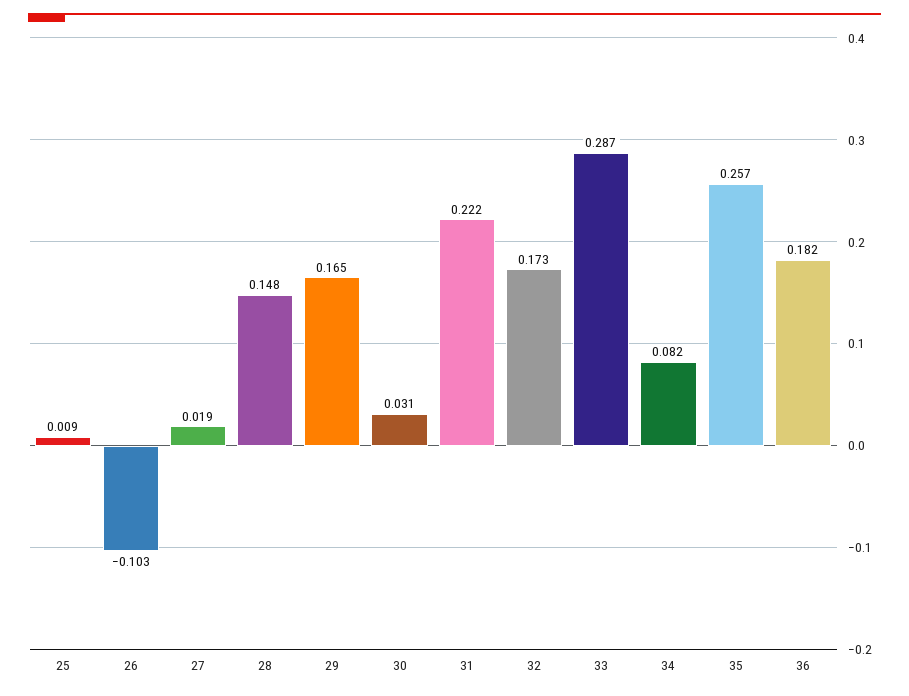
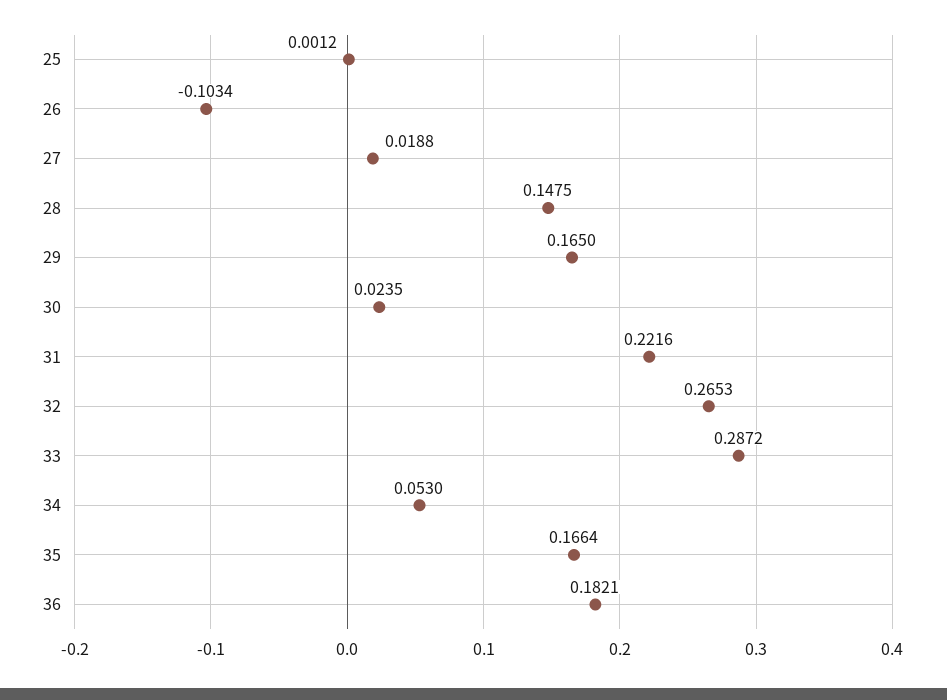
  {
-   "25": 0.009,
+   "25": 0.0012,
    "26": -0.1034,
    "27": 0.0188,
    "28": 0.1475,
    "29": 0.165,
-   "30": 0.031,
+   "30": 0.0235,
    "31": 0.2216,
-   "32": 0.173,
+   "32": 0.2653,
    "33": 0.2872,
-   "34": 0.082,
+   "34": 0.053,
-   "35": 0.257,
+   "35": 0.1664,
    "36": 0.1821
  }

